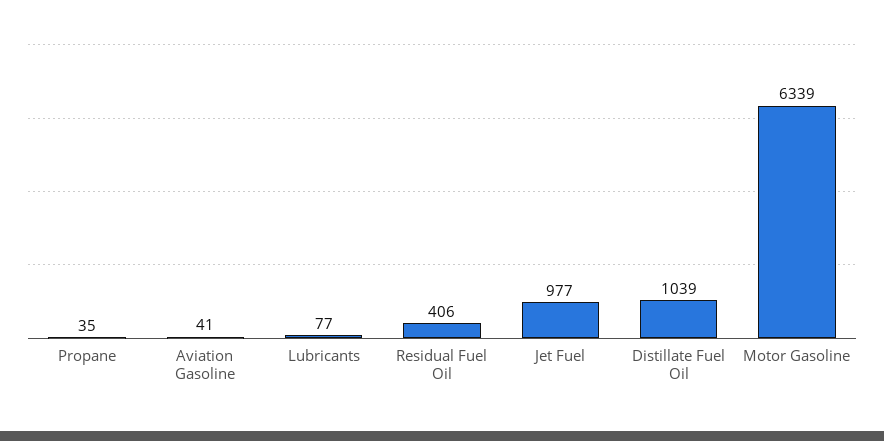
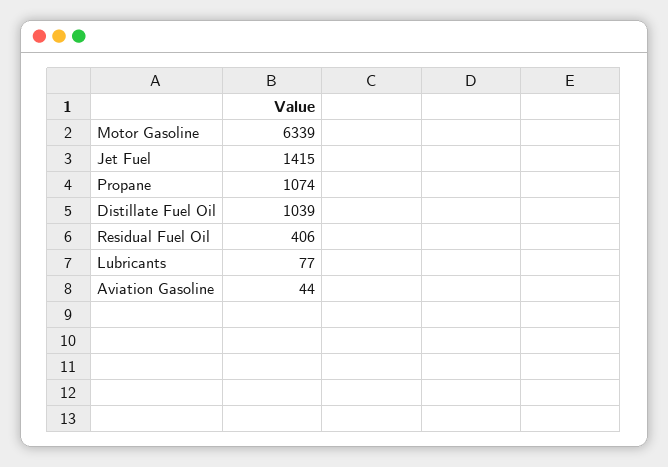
  {
-   "Propane": 35,
+   "Propane": 1074,
-   "Aviation Gasoline": 41,
+   "Aviation Gasoline": 44,
    "Lubricants": 77,
    "Residual Fuel Oil": 406,
-   "Jet Fuel": 977,
+   "Jet Fuel": 1415,
    "Distillate Fuel Oil": 1039,
    "Motor Gasoline": 6339
  }

